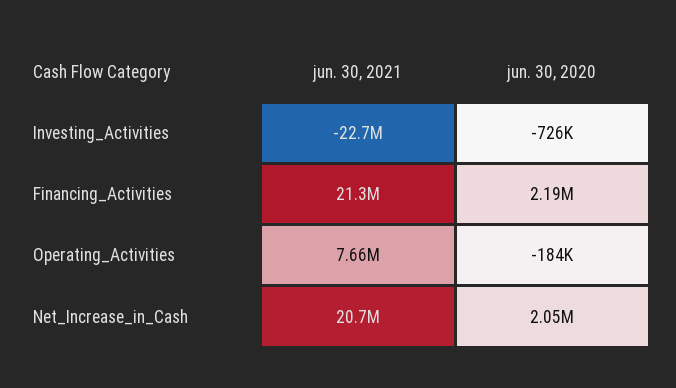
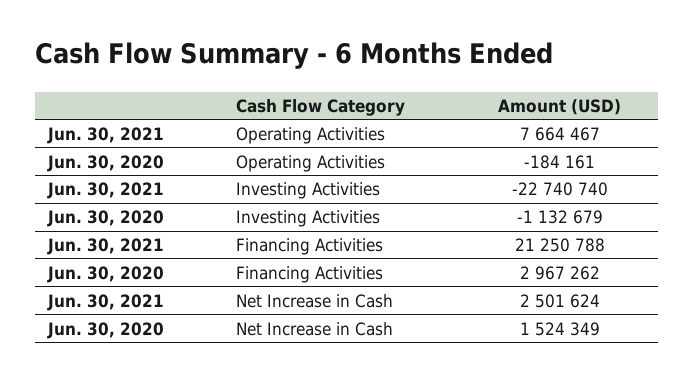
  {
    "jun. 30, 2021": {
      "Investing_Activities": -22740740,
      "Financing_Activities": 21250788,
      "Operating_Activities": 7664467,
-     "Net_Increase_in_Cash": 20700000
+     "Net_Increase_in_Cash": 2501624
    },
    "jun. 30, 2020": {
-     "Investing_Activities": -726000,
+     "Investing_Activities": -1132679,
-     "Financing_Activities": 2190000,
+     "Financing_Activities": 2967262,
      "Operating_Activities": -184161,
-     "Net_Increase_in_Cash": 2050000
+     "Net_Increase_in_Cash": 1524349
    }
  }

